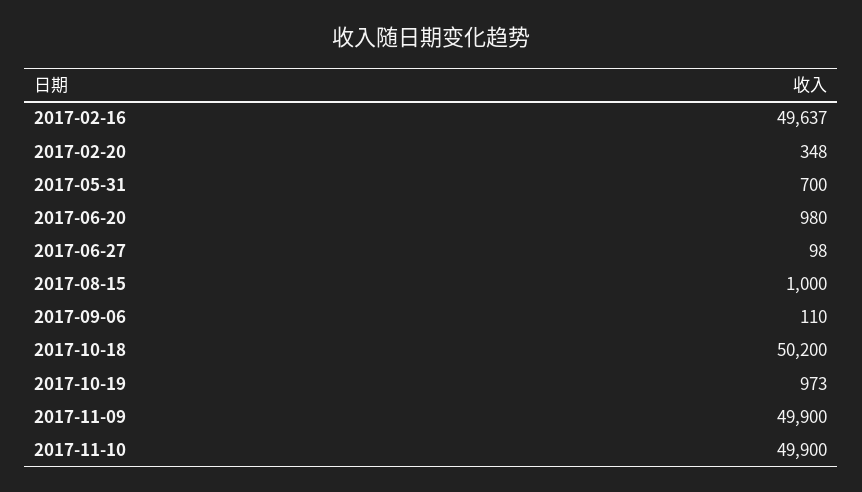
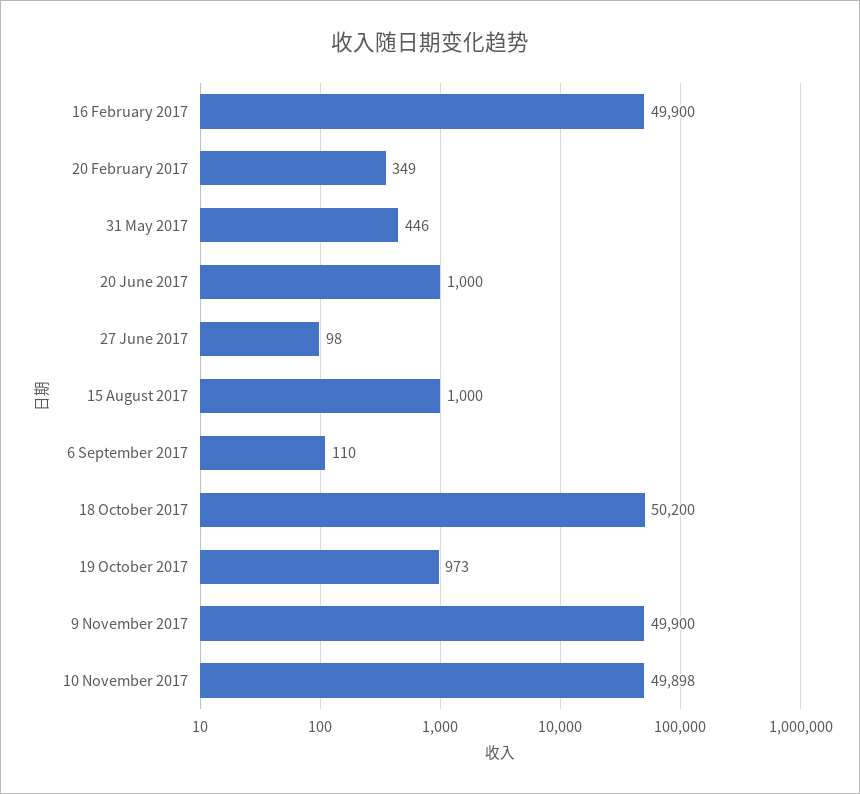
  {
-   "2017-02-16": 49637,
+   "2017-02-16": 49900,
-   "2017-02-20": 348,
+   "2017-02-20": 349,
-   "2017-05-31": 700,
+   "2017-05-31": 446,
-   "2017-06-20": 980,
+   "2017-06-20": 1000,
    "2017-06-27": 98,
    "2017-08-15": 1000,
    "2017-09-06": 110,
    "2017-10-18": 50200,
    "2017-10-19": 973,
    "2017-11-09": 49900,
-   "2017-11-10": 49900
+   "2017-11-10": 49898
  }

